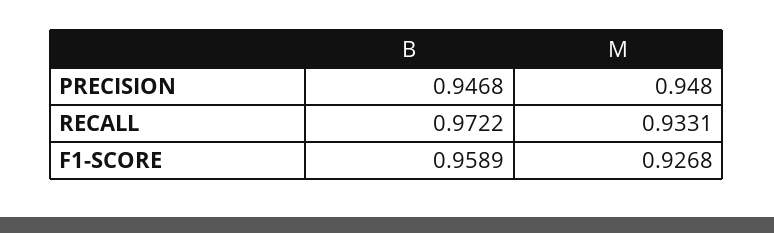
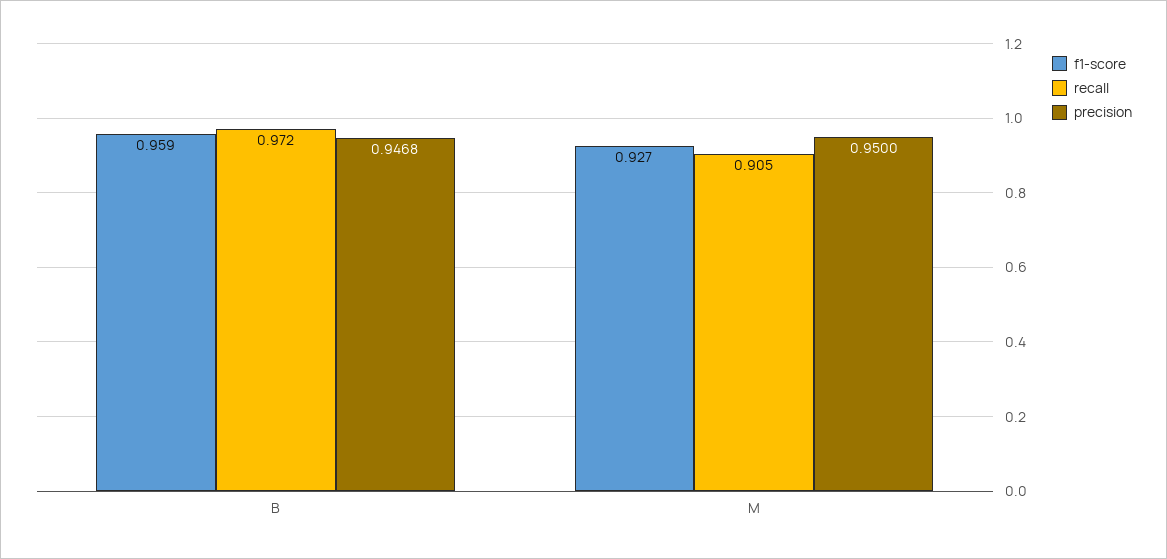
  {
    "PRECISION": {
      "B": 0.9468,
-     "M": 0.948
+     "M": 0.95
    },
    "RECALL": {
      "B": 0.9722,
-     "M": 0.9331
+     "M": 0.905
    },
    "F1-SCORE": {
      "B": 0.9589,
      "M": 0.9268
    }
  }

